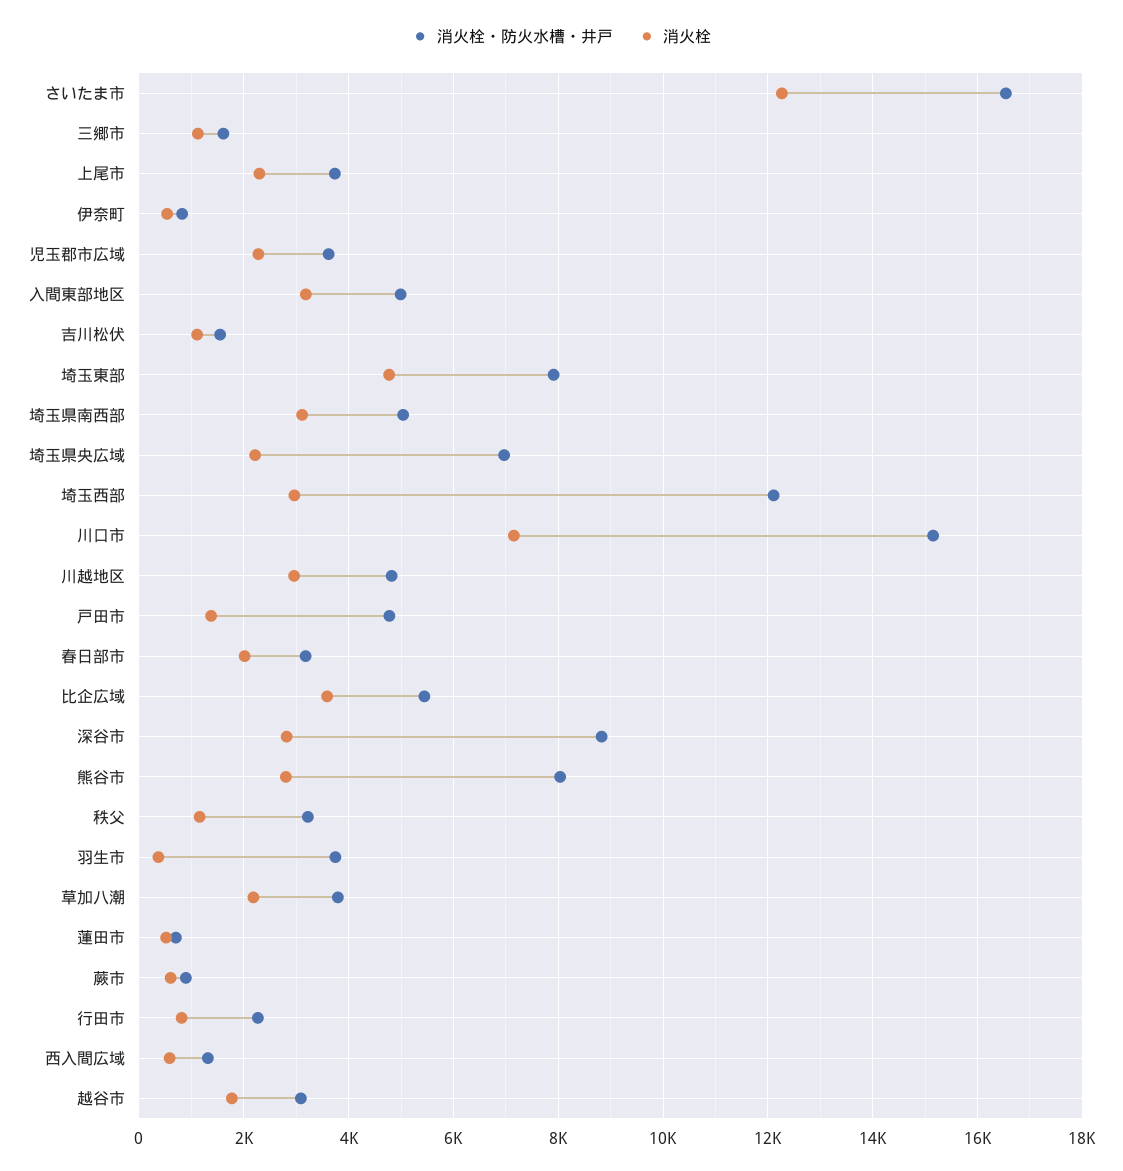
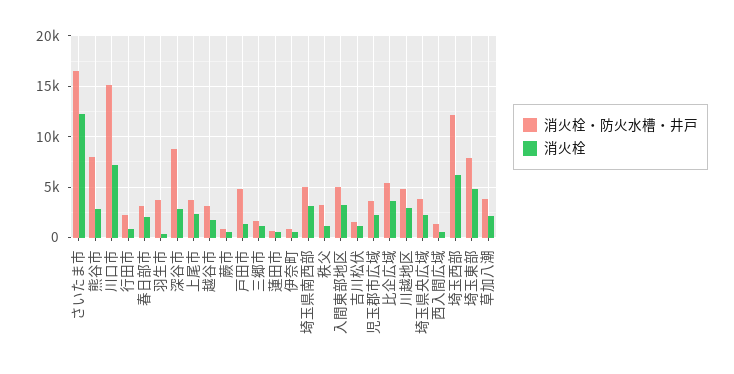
  {
    "消火栓・防火水槽・井戸": {
      "さいたま市": 16600,
      "三郷市": 1600,
      "上尾市": 3800,
      "伊奈町": 800,
      "児玉郡市広域": 3600,
      "入間東部地区": 5000,
      "吉川松伏": 1600,
      "埼玉東部": 8000,
      "埼玉県南西部": 5000,
-     "埼玉県央広域": 7000,
+     "埼玉県央広域": 4000,
      "埼玉西部": 12200,
      "川口市": 15200,
      "川越地区": 4800,
      "戸田市": 4800,
      "春日部市": 3200,
      "比企広域": 5400,
      "深谷市": 8800,
      "熊谷市": 8000,
      "秩父": 3200,
      "羽生市": 3800,
      "草加八潮": 3800,
      "蓮田市": 800,
      "蕨市": 800,
      "行田市": 2200,
      "西入間広域": 1400,
      "越谷市": 3000
    },
    "消火栓": {
      "さいたま市": 12200,
      "三郷市": 1200,
      "上尾市": 2200,
      "伊奈町": 600,
      "児玉郡市広域": 2200,
      "入間東部地区": 3200,
      "吉川松伏": 1200,
      "埼玉東部": 4800,
      "埼玉県南西部": 3200,
      "埼玉県央広域": 2200,
-     "埼玉西部": 3000,
+     "埼玉西部": 6000,
      "川口市": 7200,
      "川越地区": 3000,
      "戸田市": 1400,
      "春日部市": 2000,
      "比企広域": 3600,
      "深谷市": 2800,
      "熊谷市": 2800,
      "秩父": 1200,
      "羽生市": 400,
      "草加八潮": 2200,
      "蓮田市": 600,
      "蕨市": 600,
      "行田市": 800,
      "西入間広域": 600,
      "越谷市": 1800
    }
  }

